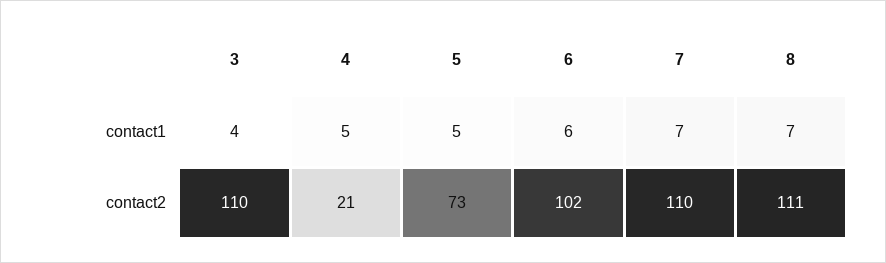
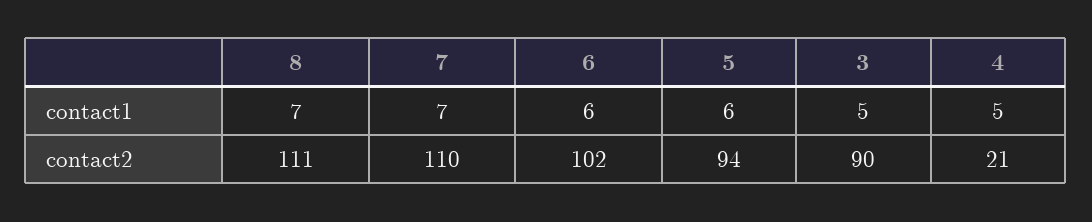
  {
    "3": {
-     "contact1": 4,
+     "contact1": 5,
-     "contact2": 110
+     "contact2": 90
    },
    "4": {
      "contact1": 5,
      "contact2": 21
    },
    "5": {
-     "contact1": 5,
+     "contact1": 6,
-     "contact2": 73
+     "contact2": 94
    },
    "6": {
      "contact1": 6,
      "contact2": 102
    },
    "7": {
      "contact1": 7,
      "contact2": 110
    },
    "8": {
      "contact1": 7,
      "contact2": 111
    }
  }

